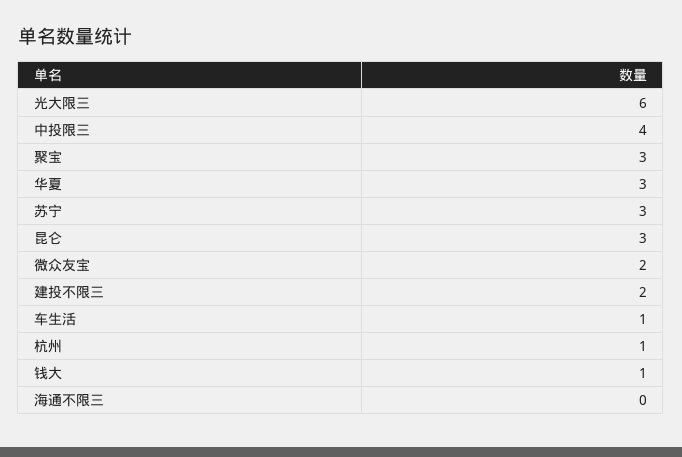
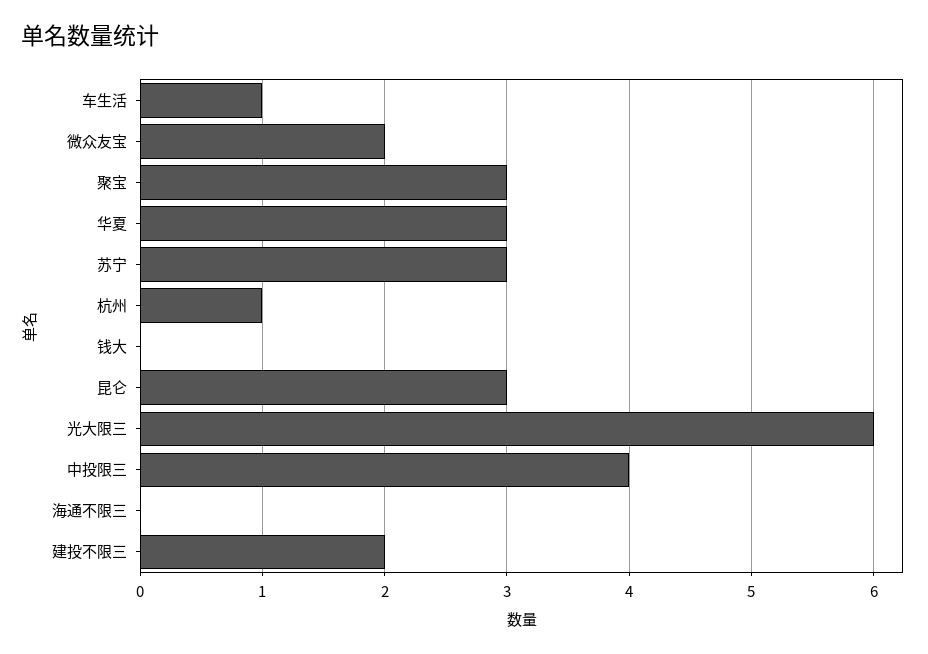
  {
    "光大限三": 6,
    "中投限三": 4,
    "聚宝": 3,
    "华夏": 3,
    "苏宁": 3,
    "昆仑": 3,
    "微众友宝": 2,
    "建投不限三": 2,
    "车生活": 1,
    "杭州": 1,
-   "钱大": 1,
+   "钱大": 0,
    "海通不限三": 0
  }

